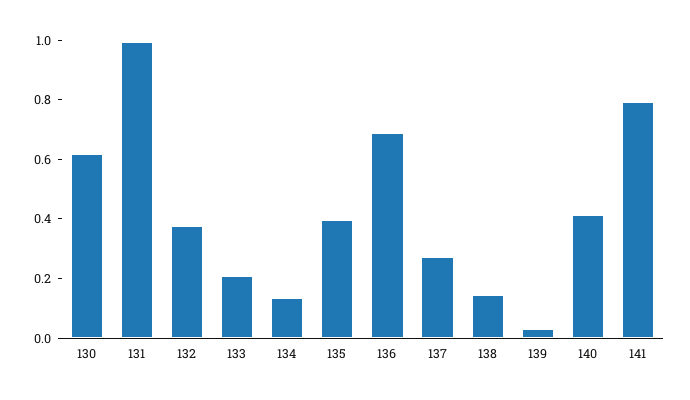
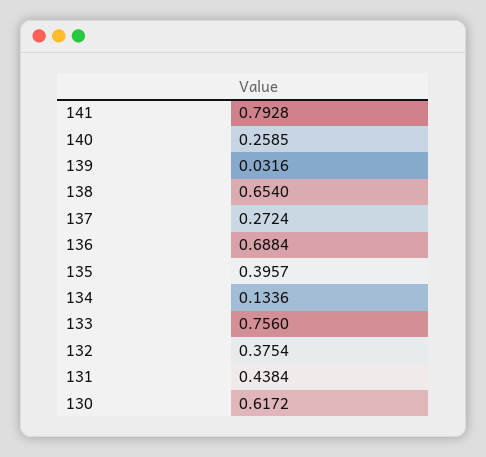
  {
    "130": 0.6172,
-   "131": 1,
+   "131": 0.4384,
    "132": 0.3754,
-   "133": 0.2,
+   "133": 0.756,
    "134": 0.1336,
    "135": 0.3957,
    "136": 0.6884,
    "137": 0.2724,
-   "138": 0.15,
+   "138": 0.654,
    "139": 0.0316,
-   "140": 0.4,
+   "140": 0.2585,
    "141": 0.7928
  }

